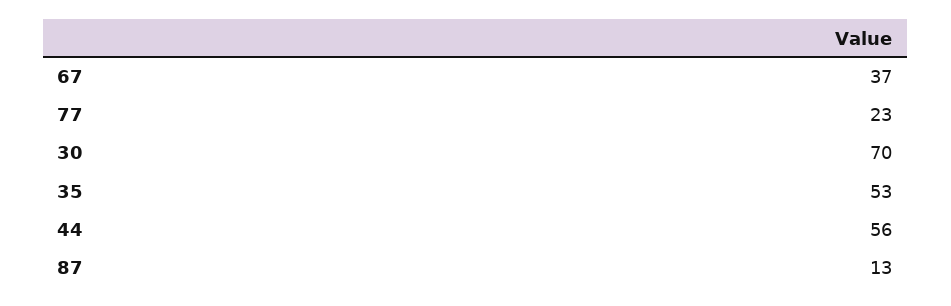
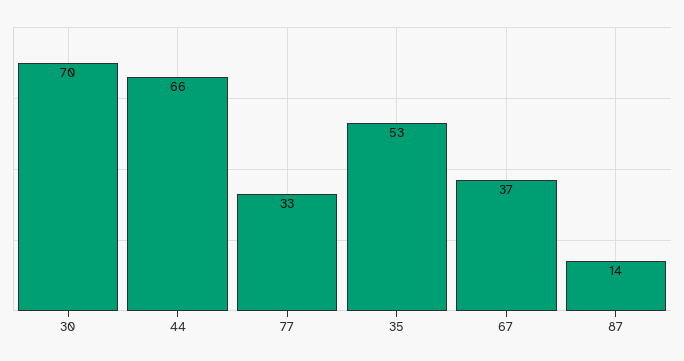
  {
    "67": 37,
-   "77": 23,
+   "77": 33,
    "30": 70,
    "35": 53,
-   "44": 56,
+   "44": 66,
-   "87": 13
+   "87": 14
  }

